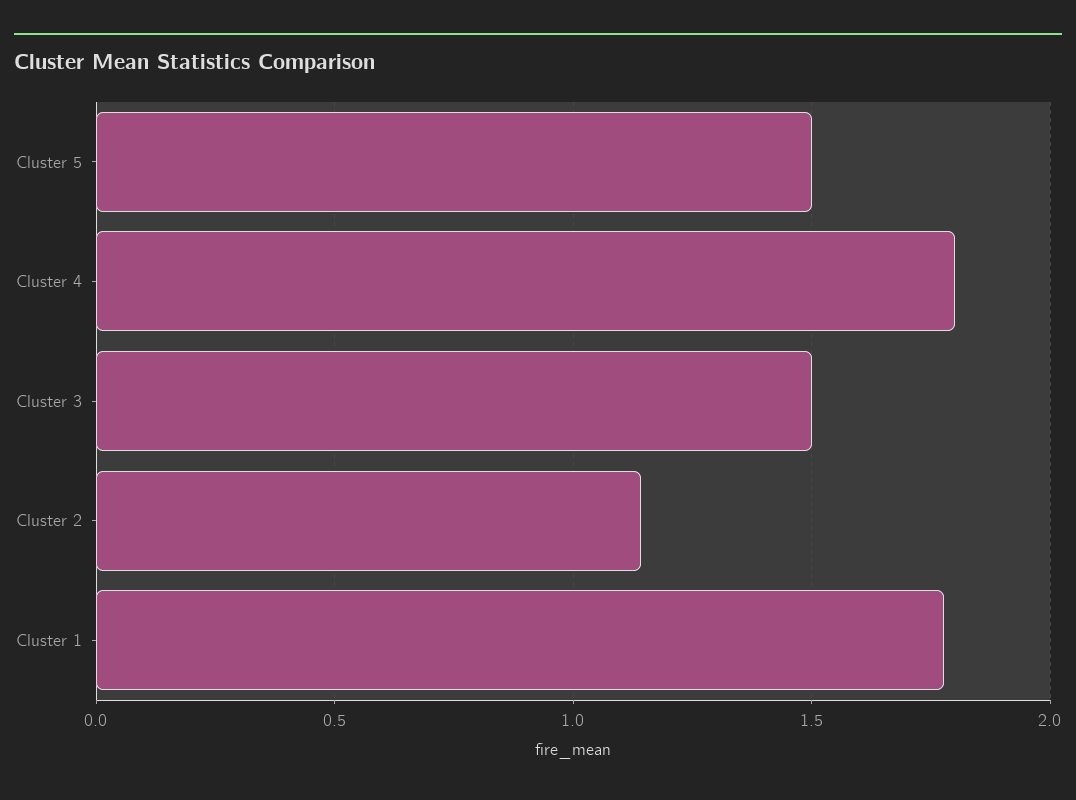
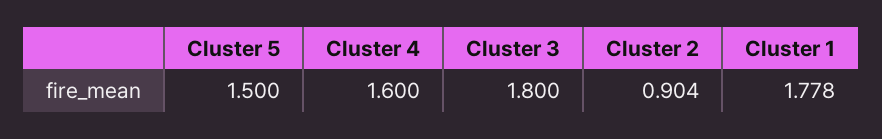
  {
    "Cluster 5": 1.5,
-   "Cluster 4": 1.8,
+   "Cluster 4": 1.6,
-   "Cluster 3": 1.5,
+   "Cluster 3": 1.8,
-   "Cluster 2": 1.15,
+   "Cluster 2": 0.904,
    "Cluster 1": 1.778
  }

